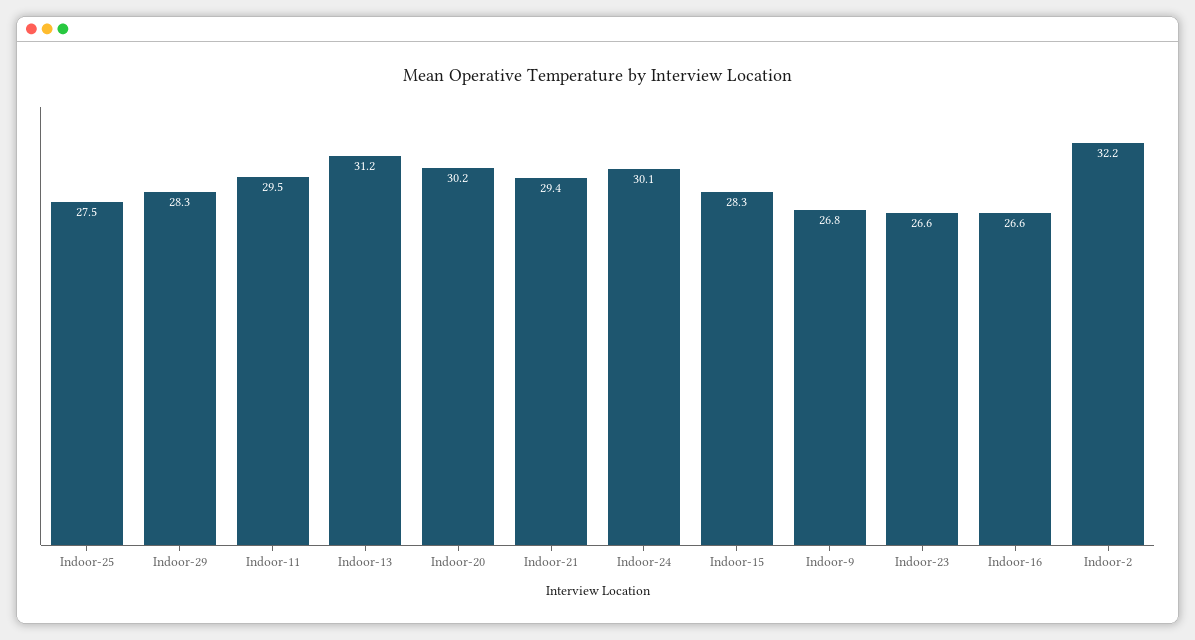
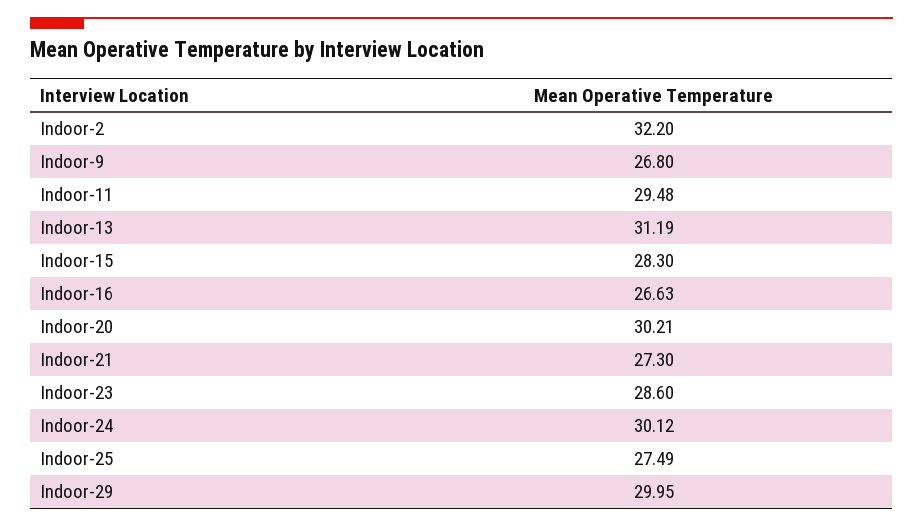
  {
    "Indoor-25": 27.49,
-   "Indoor-29": 28.3,
+   "Indoor-29": 29.95,
    "Indoor-11": 29.48,
    "Indoor-13": 31.19,
    "Indoor-20": 30.21,
-   "Indoor-21": 29.4,
+   "Indoor-21": 27.3,
    "Indoor-24": 30.12,
    "Indoor-15": 28.3,
    "Indoor-9": 26.8,
-   "Indoor-23": 26.6,
+   "Indoor-23": 28.6,
    "Indoor-16": 26.63,
    "Indoor-2": 32.2
  }

